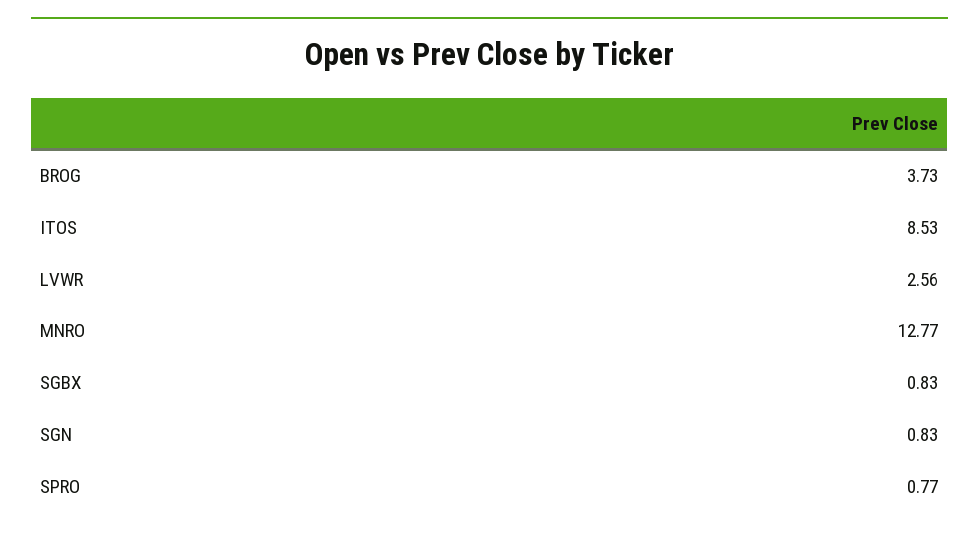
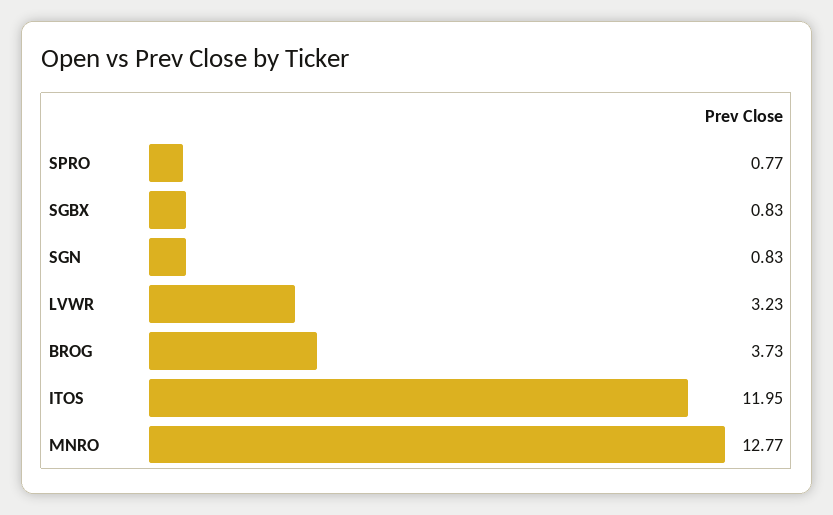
  {
    "BROG": 3.73,
-   "ITOS": 8.53,
+   "ITOS": 11.95,
-   "LVWR": 2.56,
+   "LVWR": 3.23,
    "MNRO": 12.77,
    "SGBX": 0.83,
    "SGN": 0.83,
    "SPRO": 0.77
  }

